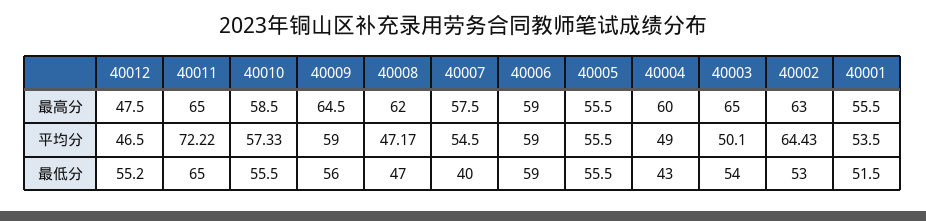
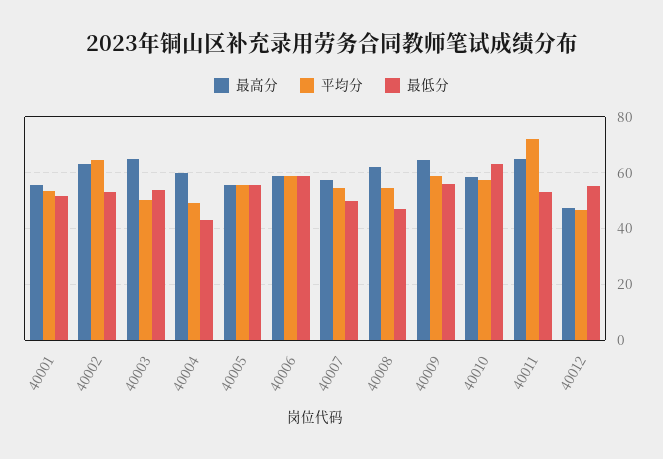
  {
    "最高分": {
      "40012": 47.5,
      "40011": 65,
      "40010": 58.5,
      "40009": 64.5,
      "40008": 62,
      "40007": 57.5,
      "40006": 59,
      "40005": 55.5,
      "40004": 60,
      "40003": 65,
      "40002": 63,
      "40001": 55.5
    },
    "平均分": {
      "40012": 46.5,
      "40011": 72.22,
      "40010": 57.33,
      "40009": 59,
-     "40008": 47.17,
+     "40008": 55,
      "40007": 54.5,
      "40006": 59,
      "40005": 55.5,
      "40004": 49,
      "40003": 50.1,
      "40002": 64.43,
      "40001": 53.5
    },
    "最低分": {
      "40012": 55.2,
-     "40011": 65,
+     "40011": 52.5,
-     "40010": 55.5,
+     "40010": 62.5,
      "40009": 56,
      "40008": 47,
-     "40007": 40,
+     "40007": 50,
      "40006": 59,
      "40005": 55.5,
      "40004": 43,
      "40003": 54,
      "40002": 53,
      "40001": 51.5
    }
  }

